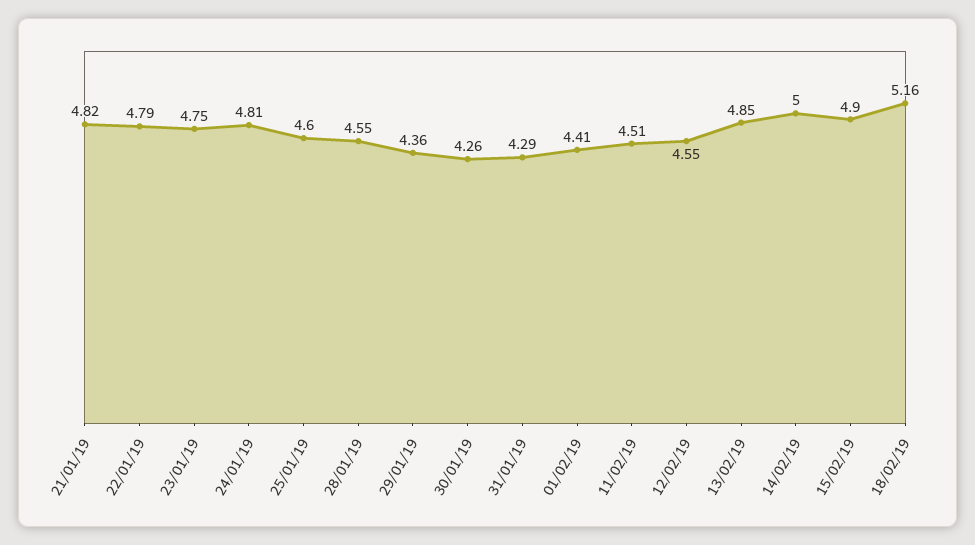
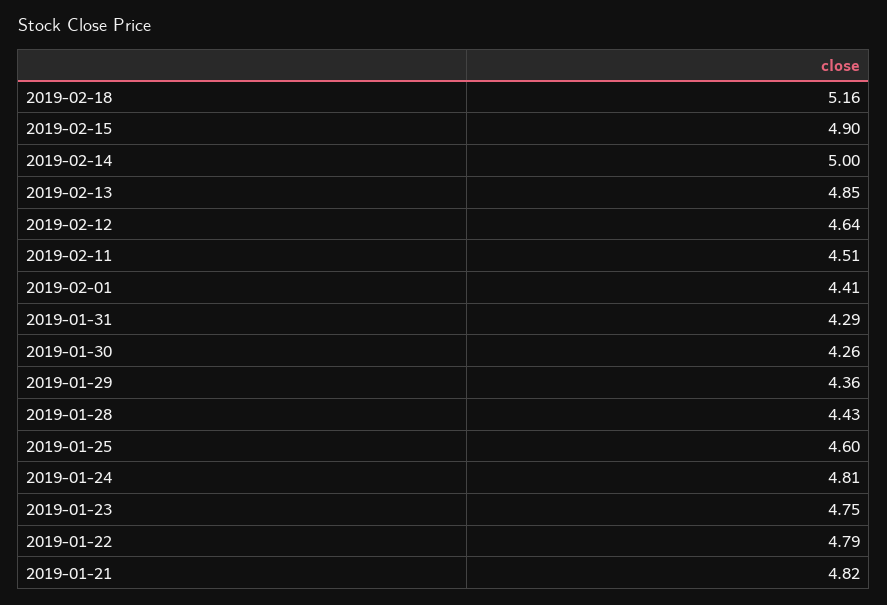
  {
    "21/01/19": 4.82,
    "22/01/19": 4.79,
    "23/01/19": 4.75,
    "24/01/19": 4.81,
    "25/01/19": 4.6,
-   "28/01/19": 4.55,
+   "28/01/19": 4.43,
    "29/01/19": 4.36,
    "30/01/19": 4.26,
    "31/01/19": 4.29,
    "01/02/19": 4.41,
    "11/02/19": 4.51,
-   "12/02/19": 4.55,
+   "12/02/19": 4.64,
    "13/02/19": 4.85,
    "14/02/19": 5,
    "15/02/19": 4.9,
    "18/02/19": 5.16
  }

